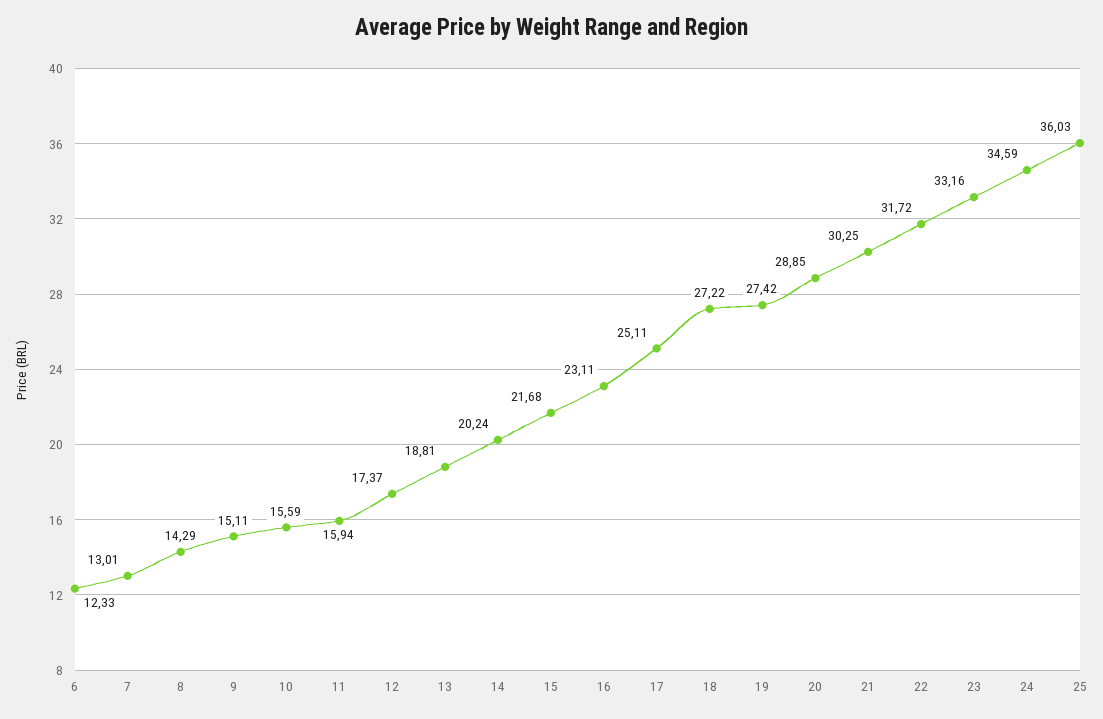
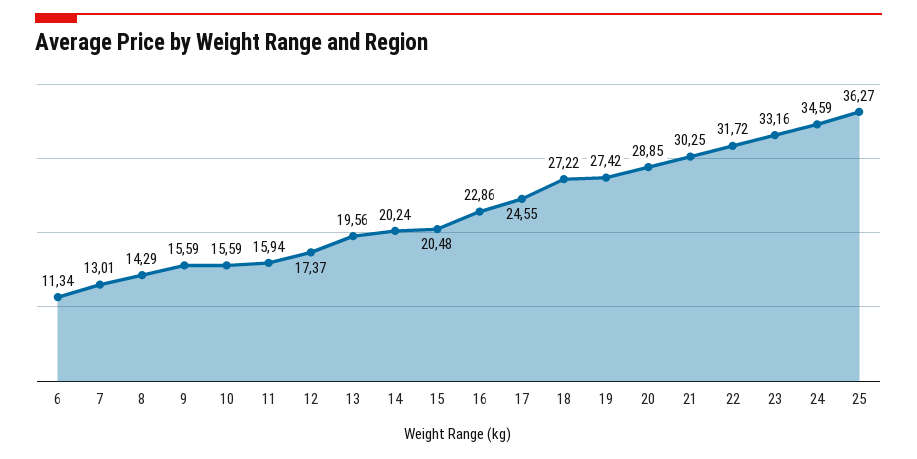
  {
-   "6": 12.33,
+   "6": 11.34,
    "7": 13.01,
    "8": 14.29,
-   "9": 15.11,
+   "9": 15.59,
    "10": 15.59,
    "11": 15.94,
    "12": 17.37,
-   "13": 18.81,
+   "13": 19.56,
    "14": 20.24,
-   "15": 21.68,
+   "15": 20.48,
-   "16": 23.11,
+   "16": 22.86,
-   "17": 25.11,
+   "17": 24.55,
    "18": 27.22,
    "19": 27.42,
    "20": 28.85,
    "21": 30.25,
    "22": 31.72,
    "23": 33.16,
    "24": 34.59,
-   "25": 36.03
+   "25": 36.27
  }

